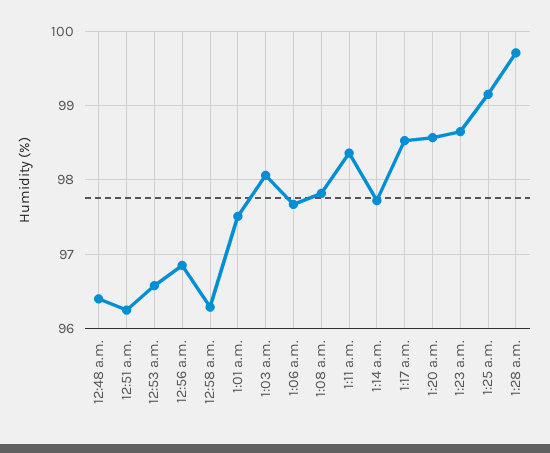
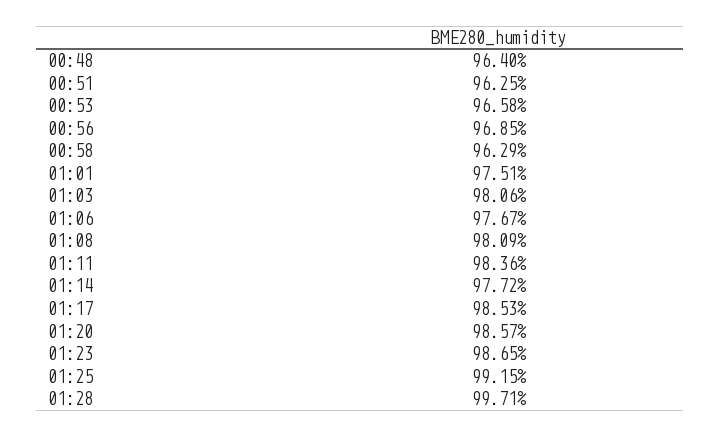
  {
    "12:48 a.m.": 96.4,
    "12:51 a.m.": 96.25,
    "12:53 a.m.": 96.58,
    "12:56 a.m.": 96.85,
    "12:58 a.m.": 96.29,
    "1:01 a.m.": 97.51,
    "1:03 a.m.": 98.06,
    "1:06 a.m.": 97.67,
-   "1:08 a.m.": 97.8,
+   "1:08 a.m.": 98.09,
    "1:11 a.m.": 98.36,
    "1:14 a.m.": 97.72,
    "1:17 a.m.": 98.53,
    "1:20 a.m.": 98.57,
    "1:23 a.m.": 98.65,
    "1:25 a.m.": 99.15,
    "1:28 a.m.": 99.71
  }

